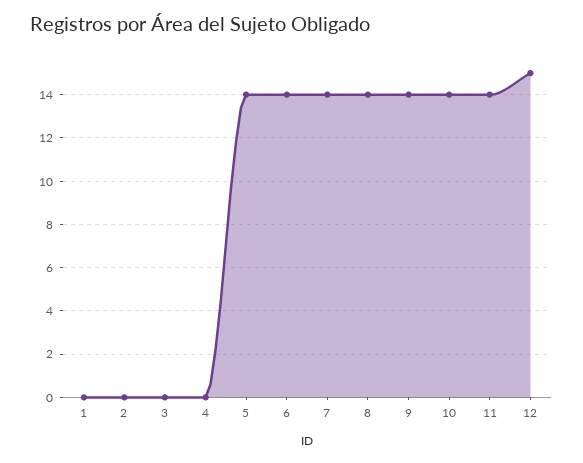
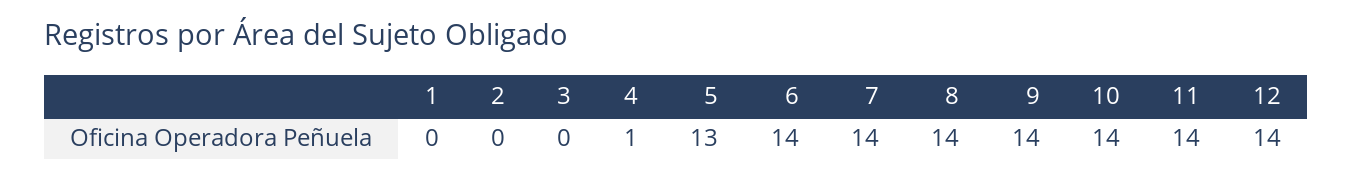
  {
    "1": 0,
    "2": 0,
    "3": 0,
-   "4": 0,
+   "4": 1,
-   "5": 14,
+   "5": 13,
    "6": 14,
    "7": 14,
    "8": 14,
    "9": 14,
    "10": 14,
    "11": 14,
-   "12": 15
+   "12": 14
  }

